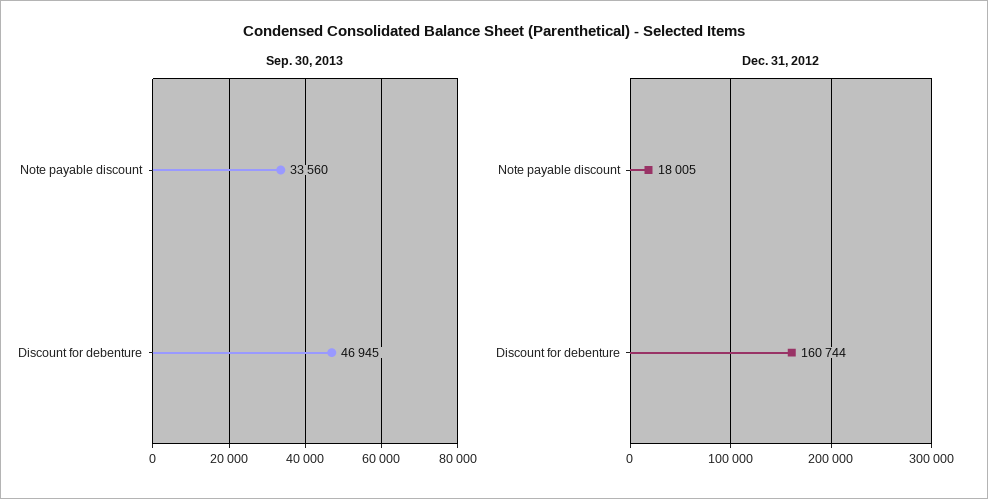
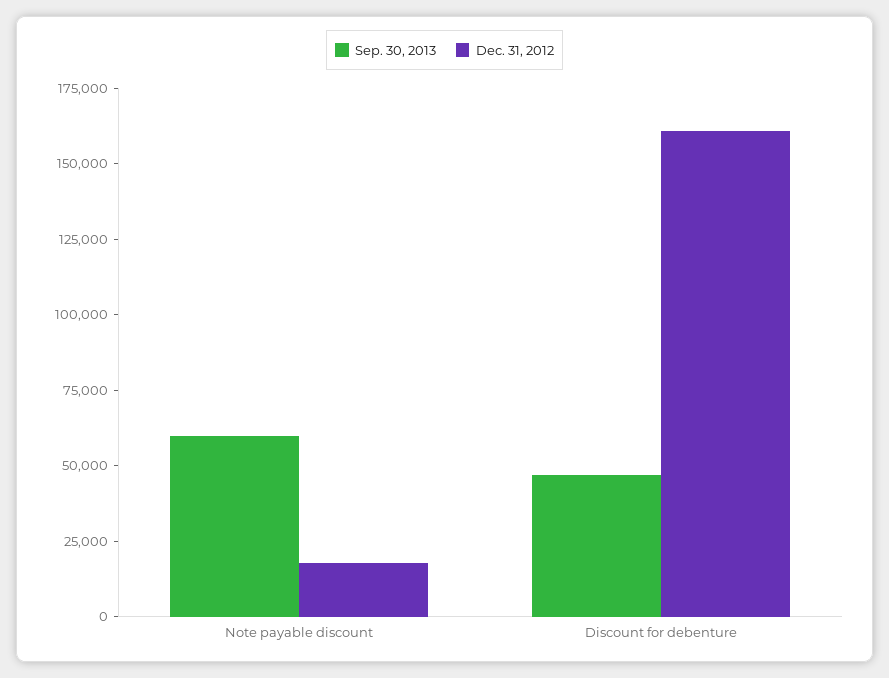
  {
    "Sep. 30, 2013": {
-     "Note payable discount": 33560,
+     "Note payable discount": 60000,
      "Discount for debenture": 46945
    },
    "Dec. 31, 2012": {
      "Note payable discount": 18005,
      "Discount for debenture": 160744
    }
  }

